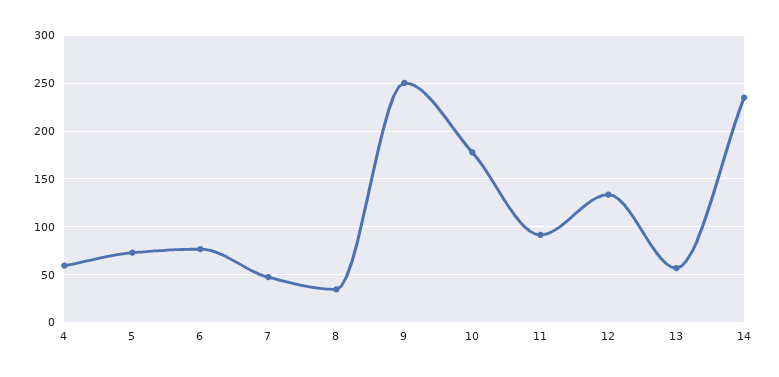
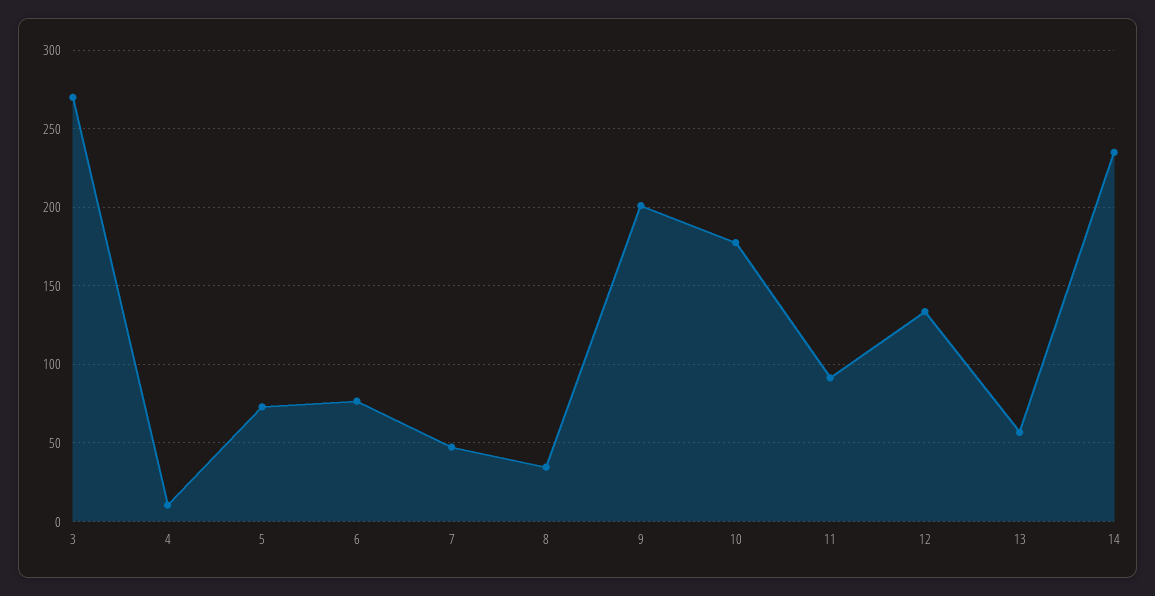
  {
-   "4": 60,
+   "4": 10,
    "5": 75,
    "6": 75,
    "7": 45,
    "8": 35,
-   "9": 250,
+   "9": 200,
    "10": 180,
    "11": 90,
    "12": 135,
    "13": 55,
-   "14": 235
+   "14": 235,
+   "3": 270
  }

